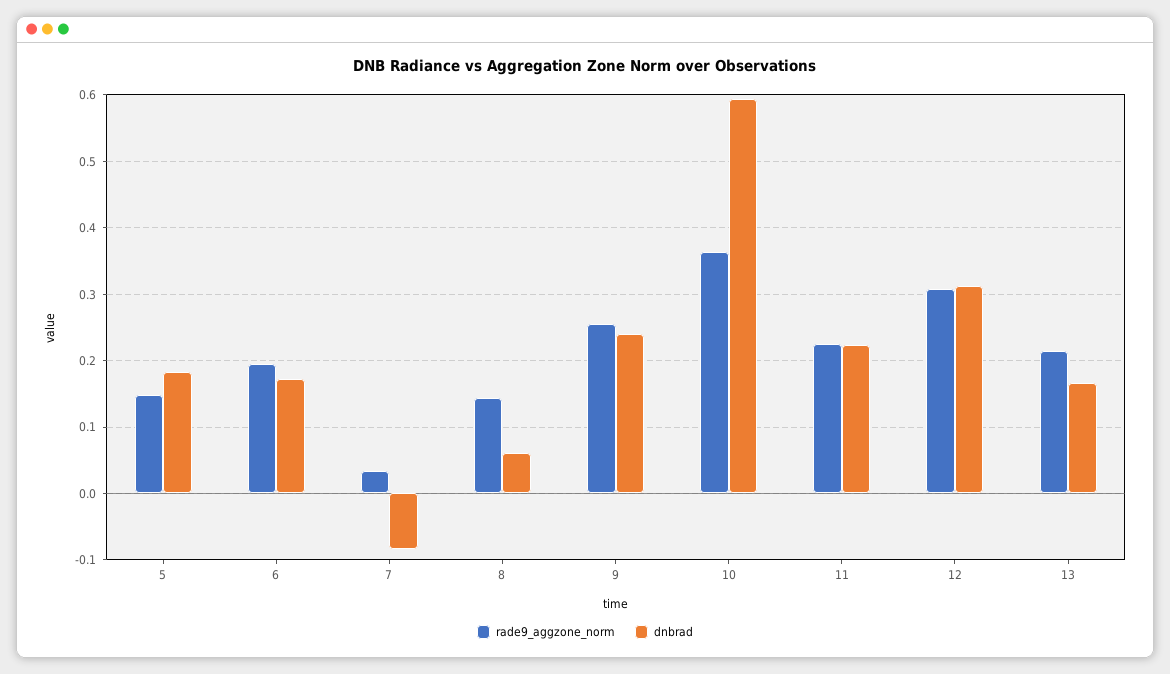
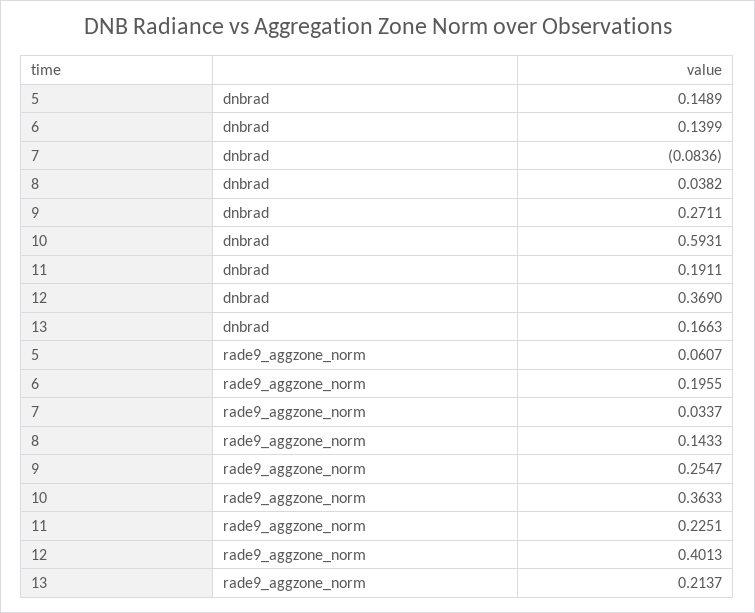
  {
    "rade9_aggzone_norm": {
-     "5": 0.15,
+     "5": 0.0607,
      "6": 0.1955,
      "7": 0.0337,
      "8": 0.1433,
      "9": 0.2547,
      "10": 0.3633,
      "11": 0.2251,
-     "12": 0.31,
+     "12": 0.4013,
      "13": 0.2137
    },
    "dnbrad": {
-     "5": 0.18,
+     "5": 0.1489,
-     "6": 0.17,
+     "6": 0.1399,
      "7": -0.0836,
-     "8": 0.06,
+     "8": 0.0382,
-     "9": 0.24,
+     "9": 0.2711,
      "10": 0.5931,
-     "11": 0.22,
+     "11": 0.1911,
-     "12": 0.31,
+     "12": 0.369,
      "13": 0.1663
    }
  }

